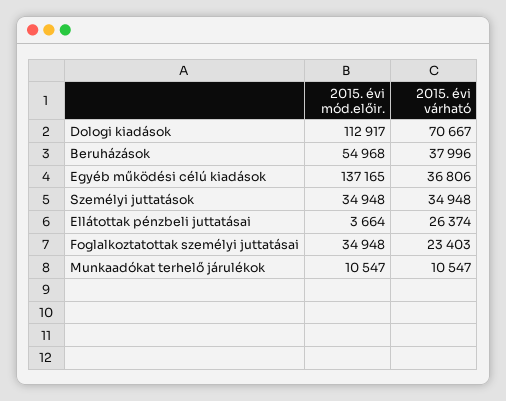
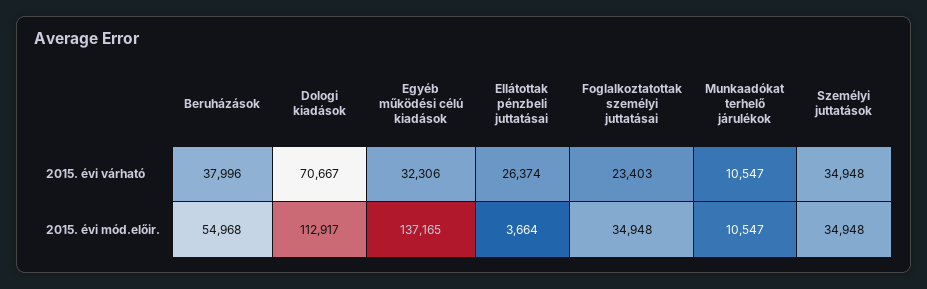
  {
    "2015. évi mód.előir.": {
      "Dologi kiadások": 112917,
      "Beruházások": 54968,
      "Egyéb működési célú kiadások": 137165,
      "Személyi juttatások": 34948,
      "Ellátottak pénzbeli juttatásai": 3664,
      "Foglalkoztatottak személyi juttatásai": 34948,
      "Munkaadókat terhelő járulékok": 10547
    },
    "2015. évi várható": {
      "Dologi kiadások": 70667,
      "Beruházások": 37996,
-     "Egyéb működési célú kiadások": 36806,
+     "Egyéb működési célú kiadások": 32306,
      "Személyi juttatások": 34948,
      "Ellátottak pénzbeli juttatásai": 26374,
      "Foglalkoztatottak személyi juttatásai": 23403,
      "Munkaadókat terhelő járulékok": 10547
    }
  }

